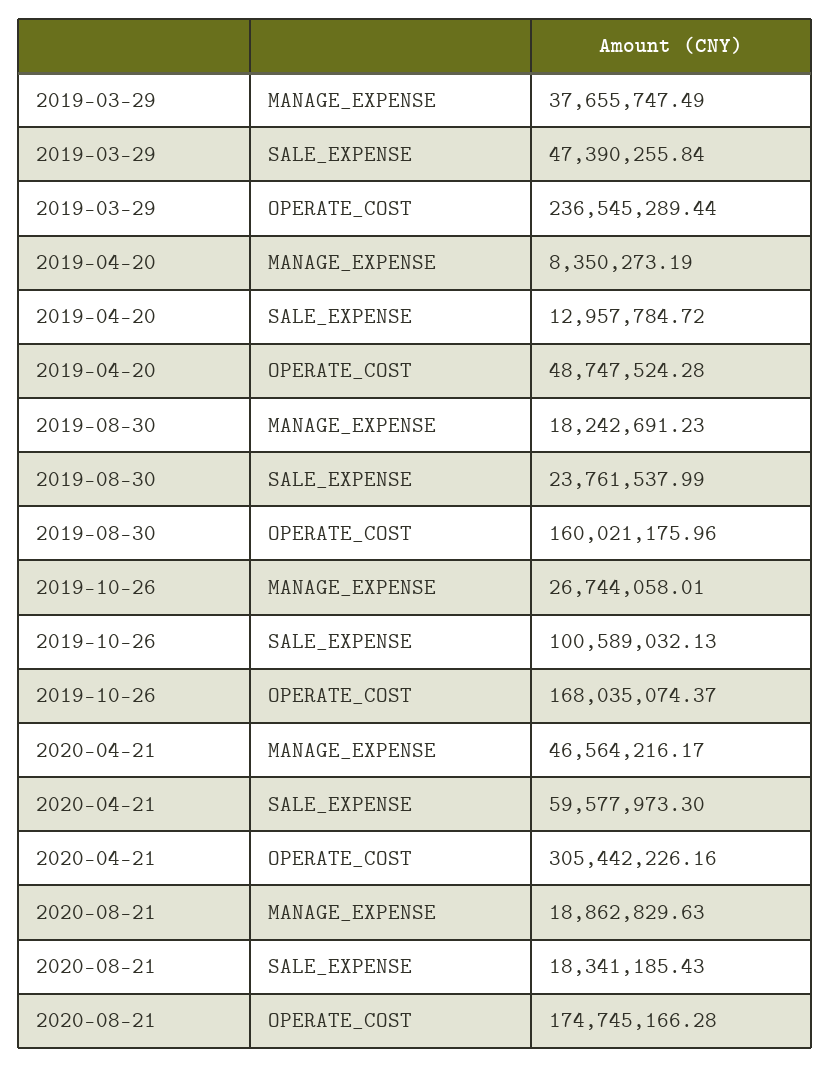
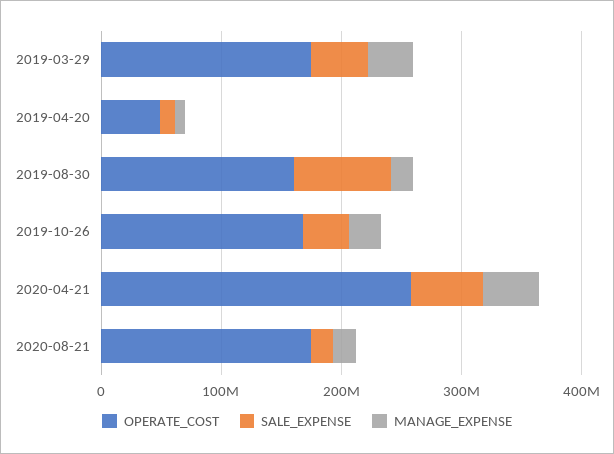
  {
    "MANAGE_EXPENSE": {
      "2019-03-29": 37655747.49,
      "2019-04-20": 8350273.19,
      "2019-08-30": 18242691.23,
      "2019-10-26": 26744058.01,
      "2020-04-21": 46564216.17,
      "2020-08-21": 18862829.63
    },
    "SALE_EXPENSE": {
      "2019-03-29": 47390255.84,
      "2019-04-20": 12957784.72,
-     "2019-08-30": 23761537.99,
+     "2019-08-30": 80000000,
-     "2019-10-26": 100589032.13,
+     "2019-10-26": 40000000,
      "2020-04-21": 59577973.3,
      "2020-08-21": 18341185.43
    },
    "OPERATE_COST": {
-     "2019-03-29": 236545289.44,
+     "2019-03-29": 180000000,
      "2019-04-20": 48747524.28,
      "2019-08-30": 160021175.96,
      "2019-10-26": 168035074.37,
-     "2020-04-21": 305442226.16,
+     "2020-04-21": 260000000,
      "2020-08-21": 174745166.28
    }
  }

